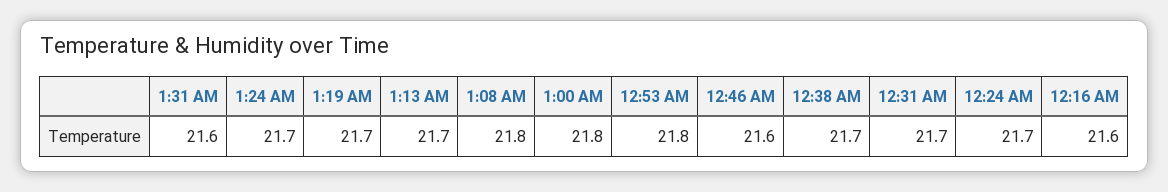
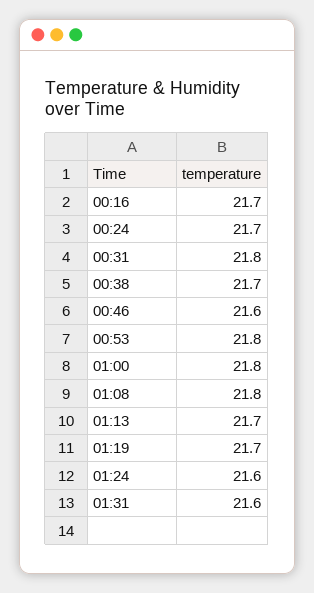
  {
    "1:31 AM": 21.6,
-   "1:24 AM": 21.7,
+   "1:24 AM": 21.6,
    "1:19 AM": 21.7,
    "1:13 AM": 21.7,
    "1:08 AM": 21.8,
    "1:00 AM": 21.8,
    "12:53 AM": 21.8,
    "12:46 AM": 21.6,
    "12:38 AM": 21.7,
-   "12:31 AM": 21.7,
+   "12:31 AM": 21.8,
    "12:24 AM": 21.7,
-   "12:16 AM": 21.6
+   "12:16 AM": 21.7
  }

